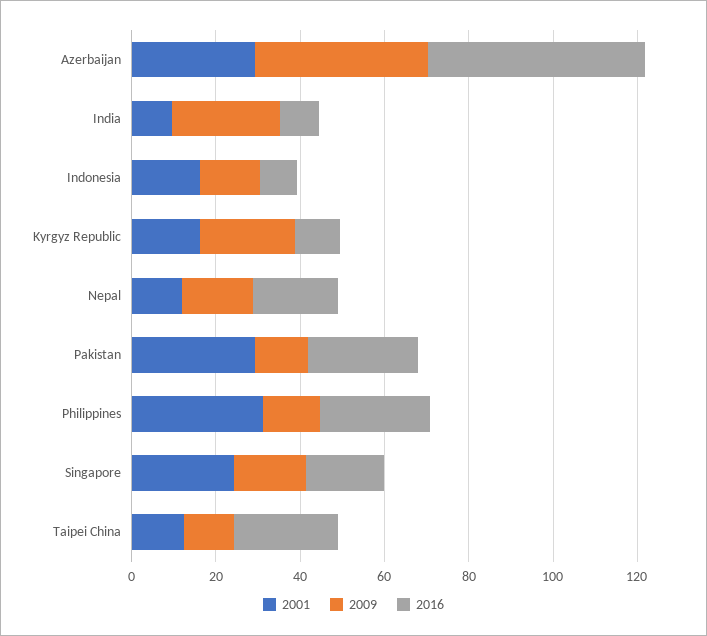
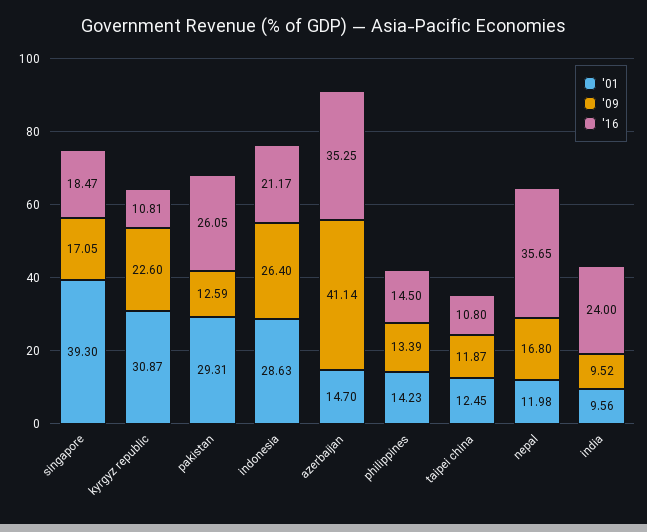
  {
    "2001": {
-     "Azerbaijan": 30,
+     "Azerbaijan": 14.7,
      "India": 9.56,
-     "Indonesia": 15,
+     "Indonesia": 28.63,
-     "Kyrgyz Republic": 15,
+     "Kyrgyz Republic": 30.87,
      "Nepal": 11.98,
      "Pakistan": 29.31,
-     "Philippines": 30,
+     "Philippines": 14.23,
-     "Singapore": 25,
+     "Singapore": 39.3,
      "Taipei China": 12.45
    },
    "2009": {
      "Azerbaijan": 41.14,
-     "India": 25,
+     "India": 9.52,
-     "Indonesia": 15,
+     "Indonesia": 26.4,
      "Kyrgyz Republic": 22.6,
      "Nepal": 16.8,
      "Pakistan": 12.59,
      "Philippines": 13.39,
      "Singapore": 17.05,
      "Taipei China": 11.87
    },
    "2016": {
-     "Azerbaijan": 50,
+     "Azerbaijan": 35.25,
-     "India": 10,
+     "India": 24,
-     "Indonesia": 10,
+     "Indonesia": 21.17,
      "Kyrgyz Republic": 10.81,
-     "Nepal": 20,
+     "Nepal": 35.65,
      "Pakistan": 26.05,
-     "Philippines": 25,
+     "Philippines": 14.5,
      "Singapore": 18.47,
-     "Taipei China": 25
+     "Taipei China": 10.8
    }
  }

